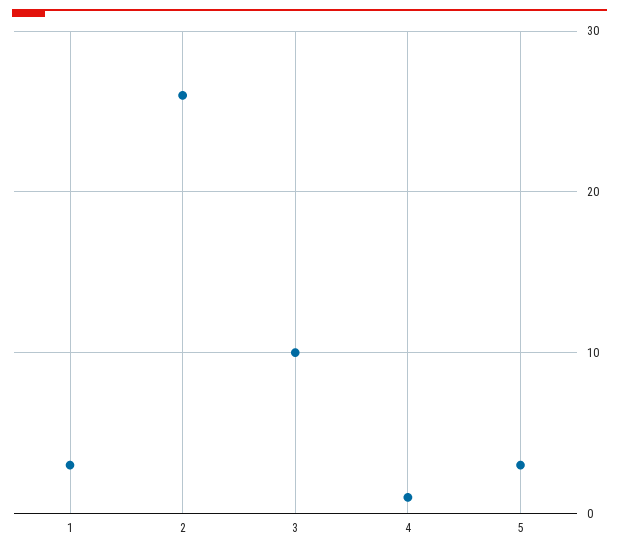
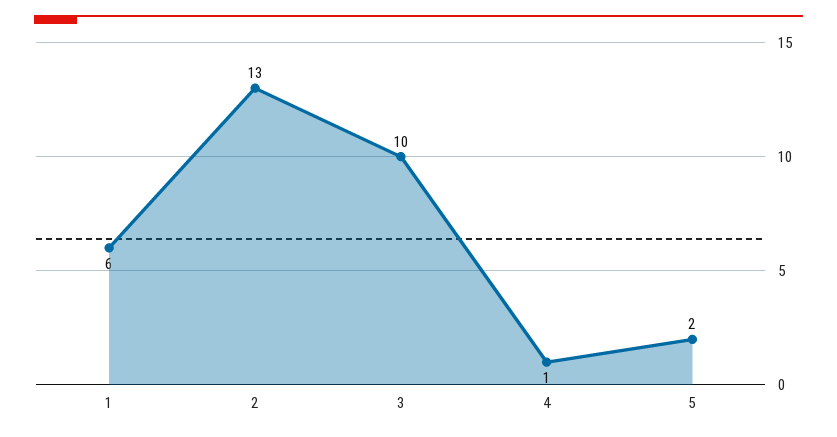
  {
-   "1": 3,
+   "1": 6,
-   "2": 26,
+   "2": 13,
    "3": 10,
    "4": 1,
-   "5": 3
+   "5": 2
  }

